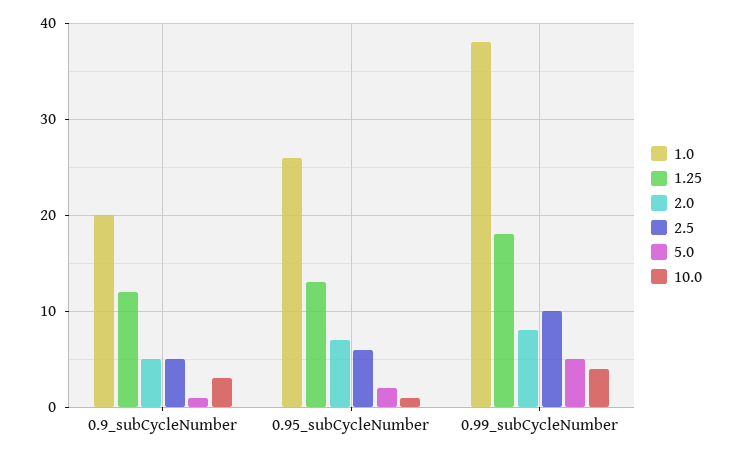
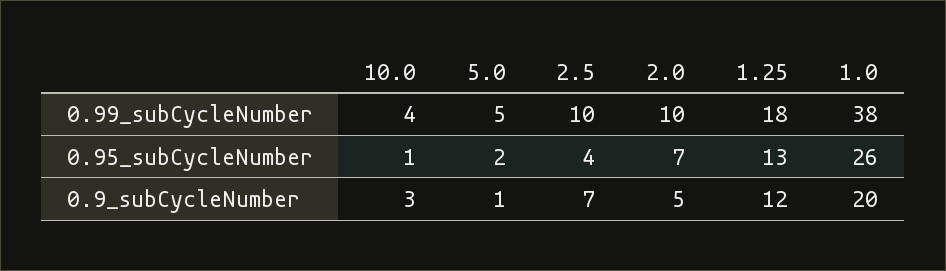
  {
    "1.0": {
      "0.9_subCycleNumber": 20,
      "0.95_subCycleNumber": 26,
      "0.99_subCycleNumber": 38
    },
    "1.25": {
      "0.9_subCycleNumber": 12,
      "0.95_subCycleNumber": 13,
      "0.99_subCycleNumber": 18
    },
    "2.0": {
      "0.9_subCycleNumber": 5,
      "0.95_subCycleNumber": 7,
-     "0.99_subCycleNumber": 8
+     "0.99_subCycleNumber": 10
    },
    "2.5": {
-     "0.9_subCycleNumber": 5,
+     "0.9_subCycleNumber": 7,
-     "0.95_subCycleNumber": 6,
+     "0.95_subCycleNumber": 4,
      "0.99_subCycleNumber": 10
    },
    "5.0": {
      "0.9_subCycleNumber": 1,
      "0.95_subCycleNumber": 2,
      "0.99_subCycleNumber": 5
    },
    "10.0": {
      "0.9_subCycleNumber": 3,
      "0.95_subCycleNumber": 1,
      "0.99_subCycleNumber": 4
    }
  }

